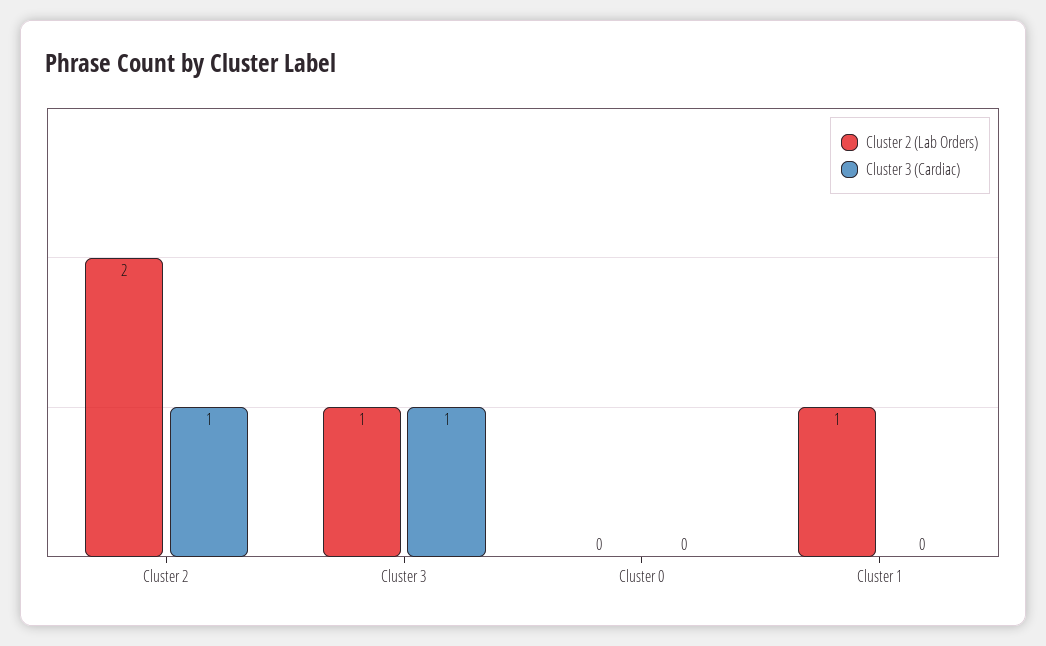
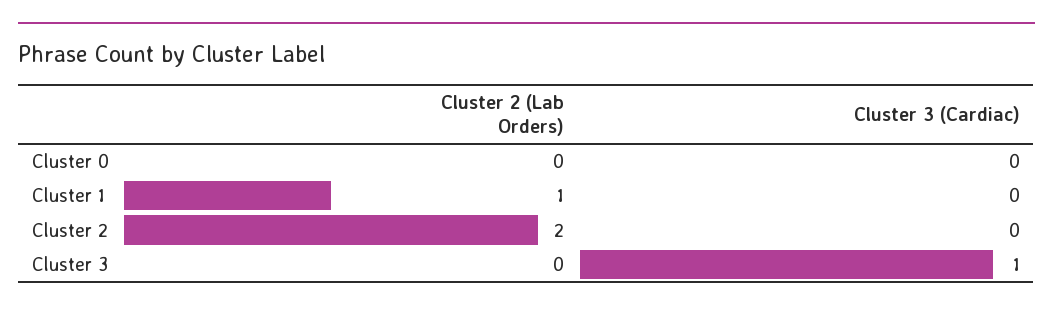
  {
    "Cluster 2 (Lab Orders)": {
      "Cluster 2": 2,
-     "Cluster 3": 1,
+     "Cluster 3": 0,
      "Cluster 0": 0,
      "Cluster 1": 1
    },
    "Cluster 3 (Cardiac)": {
-     "Cluster 2": 1,
+     "Cluster 2": 0,
      "Cluster 3": 1,
      "Cluster 0": 0,
      "Cluster 1": 0
    }
  }

